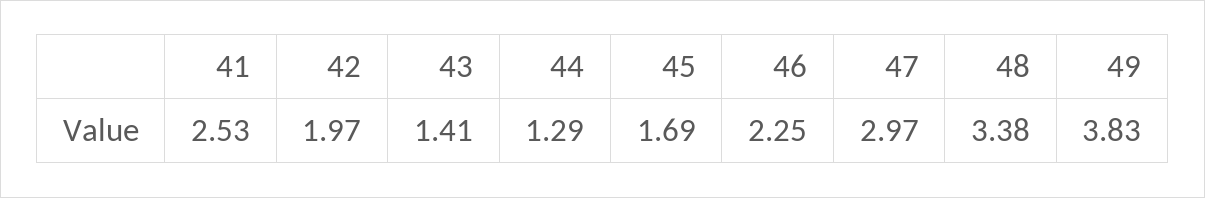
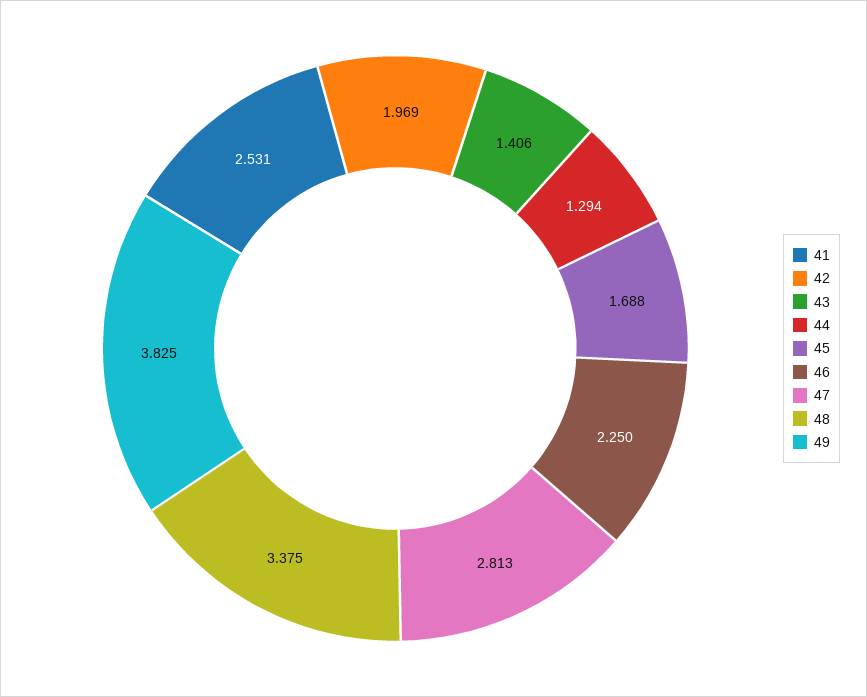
  {
    "41": 2.531,
    "42": 1.969,
    "43": 1.406,
    "44": 1.294,
    "45": 1.688,
    "46": 2.25,
-   "47": 2.97,
+   "47": 2.813,
    "48": 3.375,
    "49": 3.825
  }

